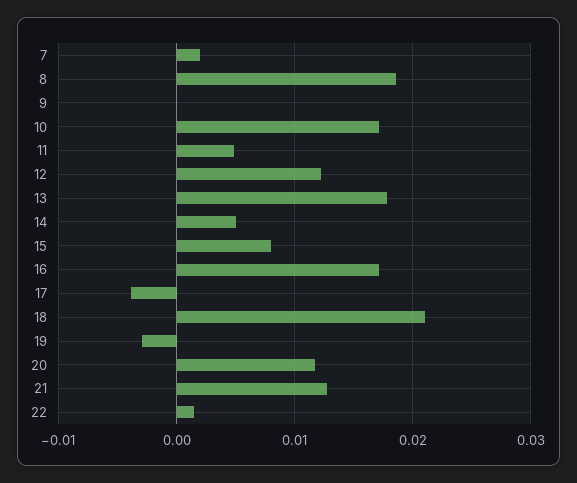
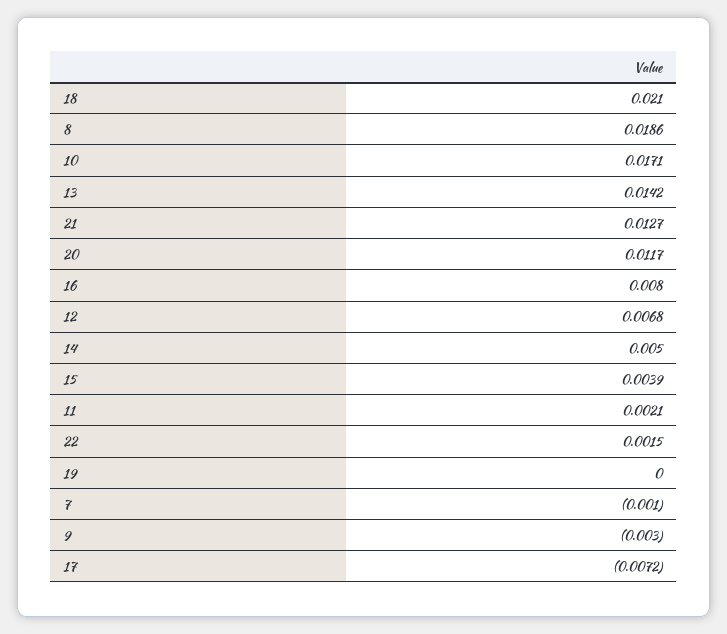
  {
-   "7": 0.002,
+   "7": -0.001,
    "8": 0.0186,
-   "9": 0,
+   "9": -0.003,
    "10": 0.0171,
-   "11": 0.005,
+   "11": 0.0021,
-   "12": 0.012,
+   "12": 0.0068,
-   "13": 0.018,
+   "13": 0.0142,
    "14": 0.005,
-   "15": 0.008,
+   "15": 0.0039,
-   "16": 0.017,
+   "16": 0.008,
-   "17": -0.004,
+   "17": -0.0072,
    "18": 0.021,
-   "19": -0.003,
+   "19": 0,
    "20": 0.0117,
    "21": 0.0127,
    "22": 0.0015
  }

